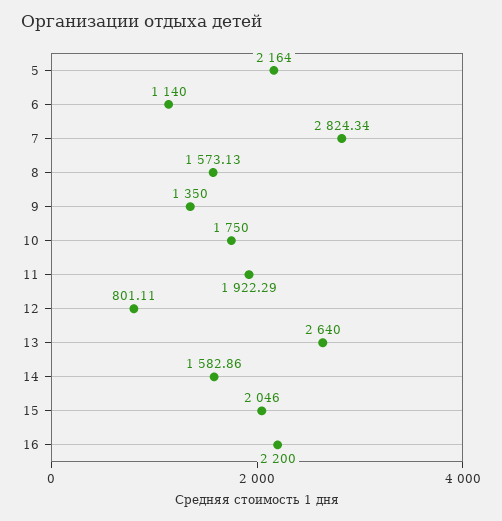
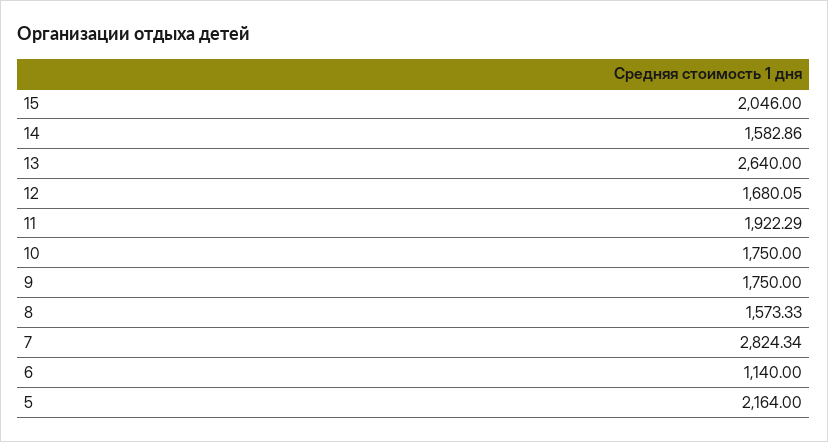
  {
    "5": 2164,
    "6": 1140,
    "7": 2824.34,
-   "8": 1573.13,
+   "8": 1573.33,
-   "9": 1350,
+   "9": 1750,
    "10": 1750,
    "11": 1922.29,
-   "12": 801.11,
+   "12": 1680.05,
    "13": 2640,
    "14": 1582.86,
-   "15": 2046,
+   "15": 2046
-   "16": 2200
  }

